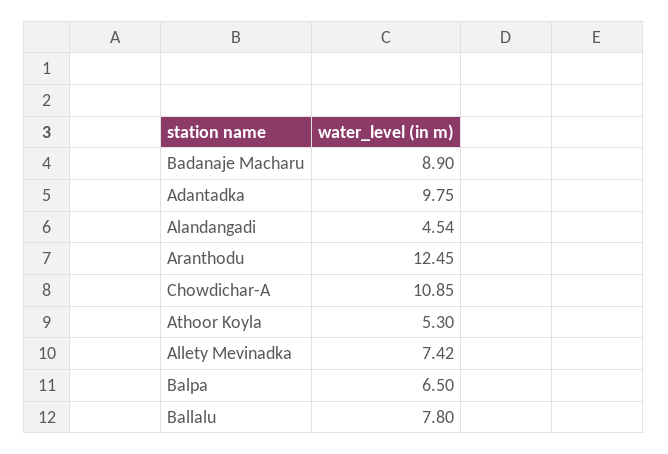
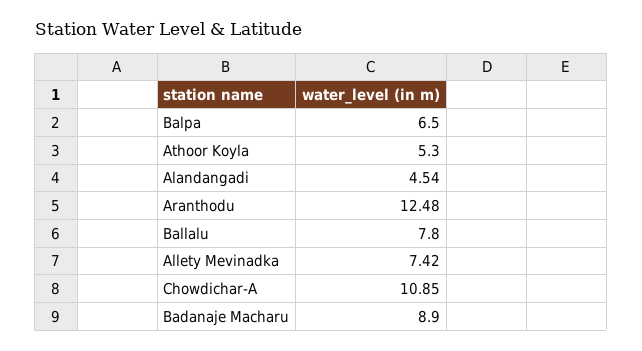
  {
    "Badanaje Macharu": 8.9,
-   "Adantadka": 9.75,
    "Alandangadi": 4.54,
-   "Aranthodu": 12.45,
+   "Aranthodu": 12.48,
    "Chowdichar-A": 10.85,
    "Athoor Koyla": 5.3,
    "Allety Mevinadka": 7.42,
    "Balpa": 6.5,
    "Ballalu": 7.8
  }

